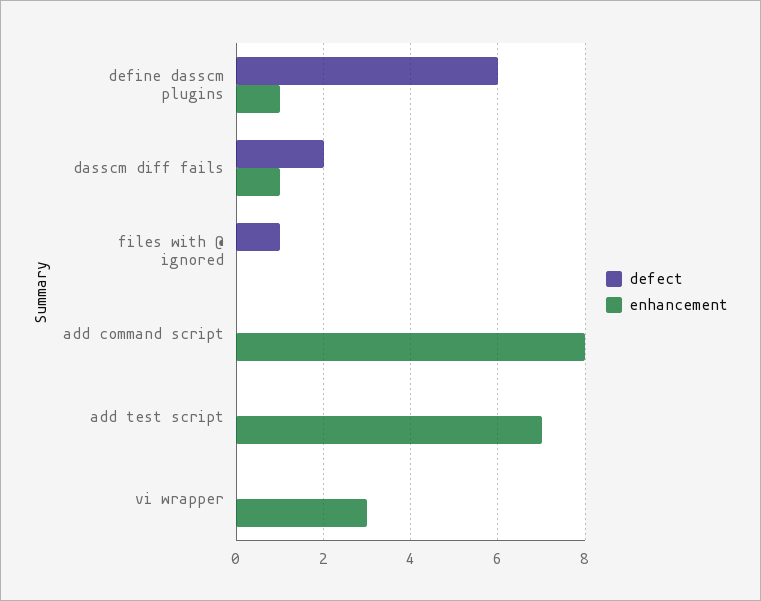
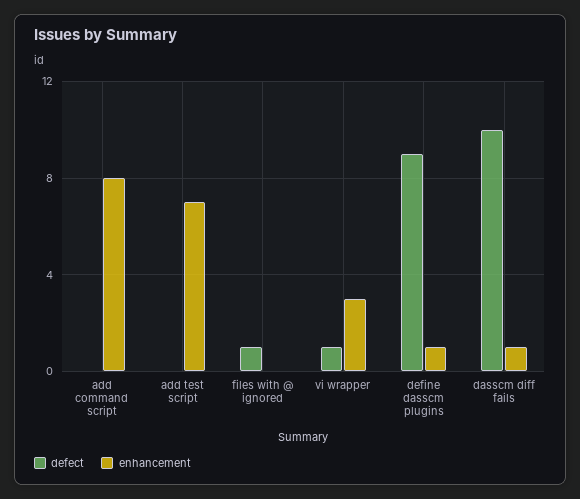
  {
    "defect": {
-     "define dasscm plugins": 6,
+     "define dasscm plugins": 9,
-     "dasscm diff fails": 2,
+     "dasscm diff fails": 10,
      "files with @ ignored": 1,
      "add command script": 0,
      "add test script": 0,
-     "vi wrapper": 0
+     "vi wrapper": 1
    },
    "enhancement": {
      "define dasscm plugins": 1,
      "dasscm diff fails": 1,
      "files with @ ignored": 0,
      "add command script": 8,
      "add test script": 7,
      "vi wrapper": 3
    }
  }

